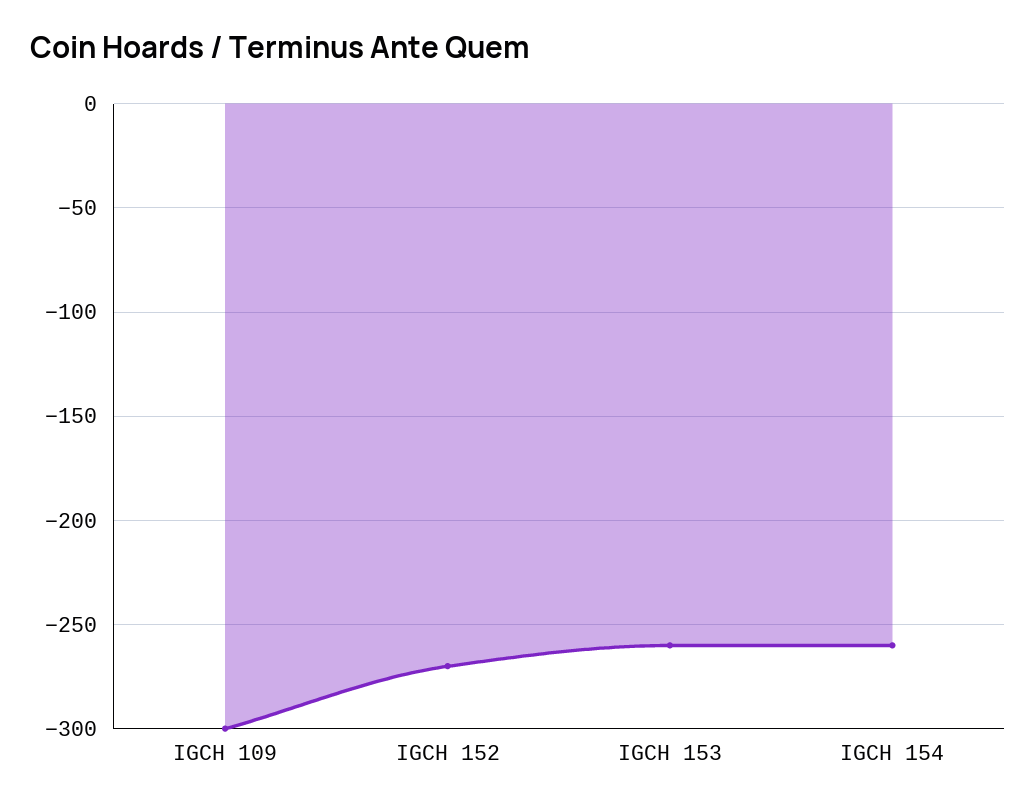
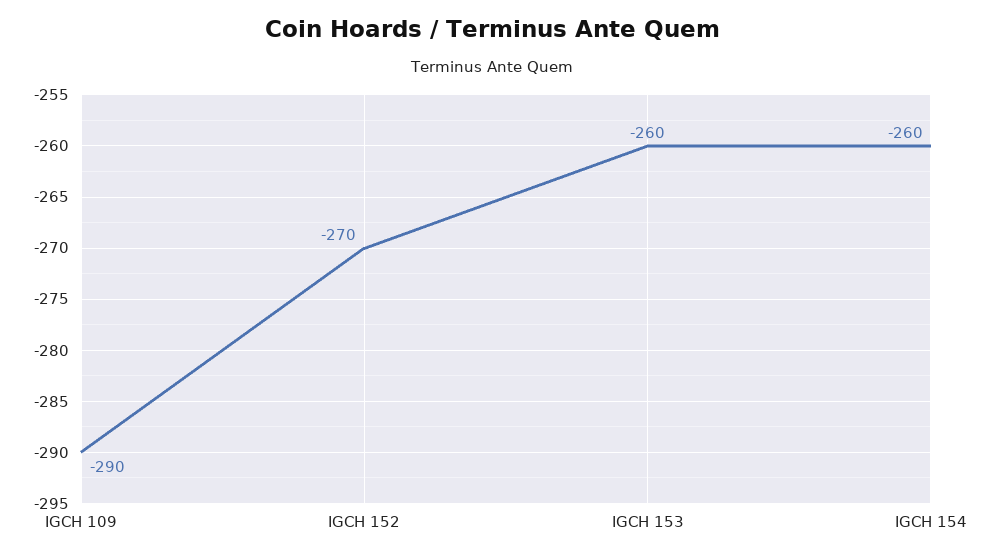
  {
-   "IGCH 109": -300,
+   "IGCH 109": -290,
    "IGCH 152": -270,
    "IGCH 153": -260,
    "IGCH 154": -260
  }

